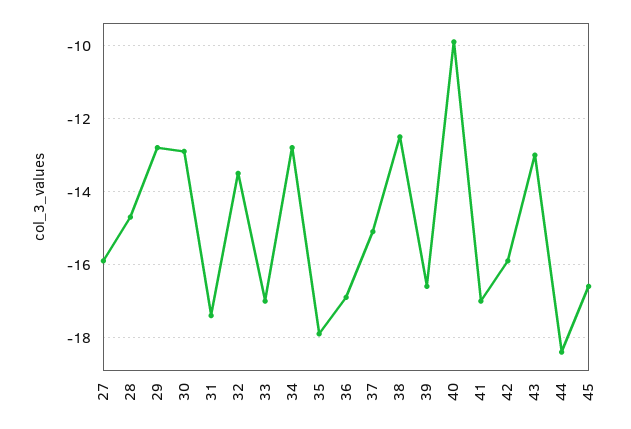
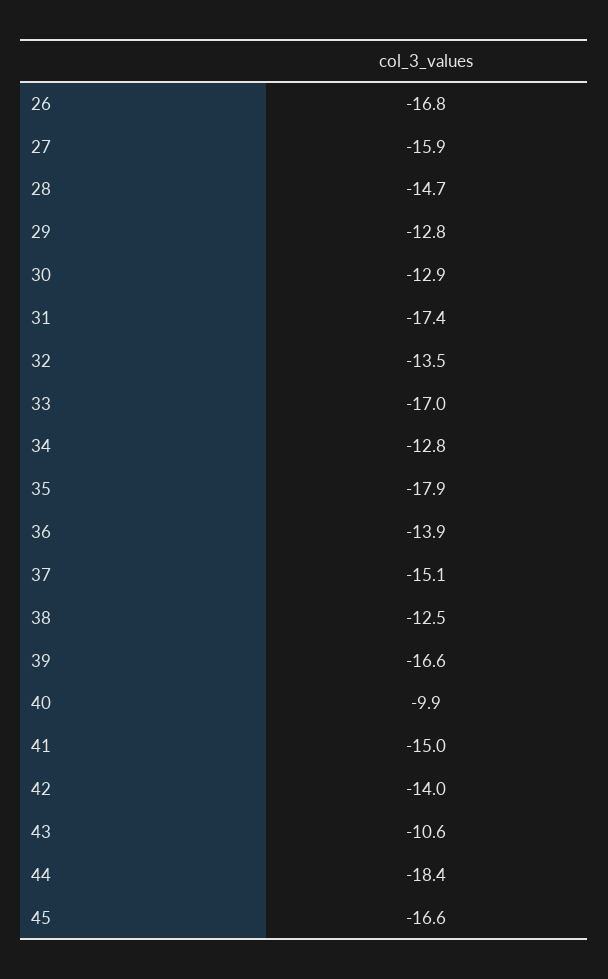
  {
    "27": -15.9,
    "28": -14.7,
    "29": -12.8,
    "30": -12.9,
    "31": -17.4,
    "32": -13.5,
    "33": -17,
    "34": -12.8,
    "35": -17.9,
-   "36": -17,
+   "36": -13.9,
    "37": -15.1,
    "38": -12.5,
    "39": -16.6,
    "40": -9.9,
-   "41": -17,
+   "41": -15,
-   "42": -16,
+   "42": -14,
-   "43": -13,
+   "43": -10.6,
    "44": -18.4,
-   "45": -16.6
+   "45": -16.6,
+   "26": -16.8
  }

